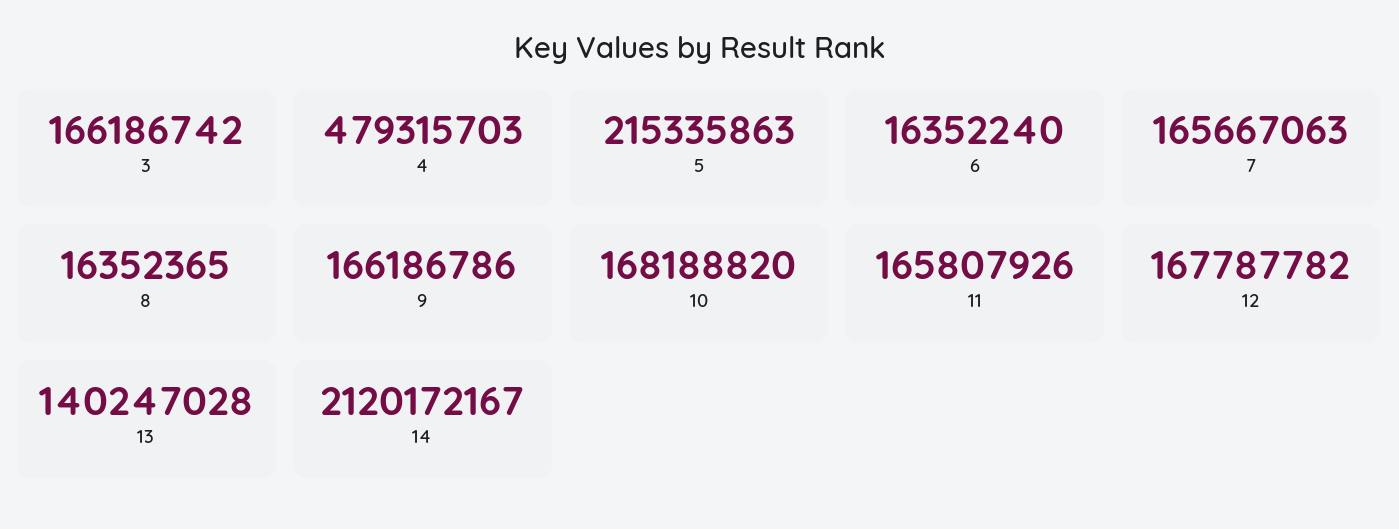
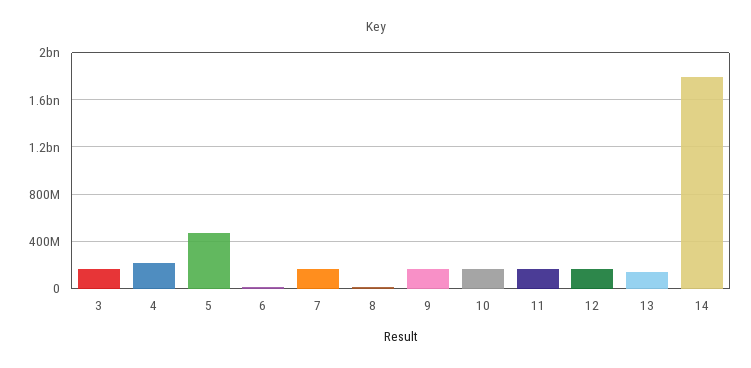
  {
    "3": 166186742,
-   "4": 479315703,
+   "4": 200000000,
-   "5": 215335863,
+   "5": 500000000,
    "6": 16352240,
    "7": 165667063,
    "8": 16352365,
    "9": 166186786,
    "10": 168188820,
    "11": 165807926,
    "12": 167787782,
    "13": 140247028,
-   "14": 2120172167
+   "14": 1800000000
  }

